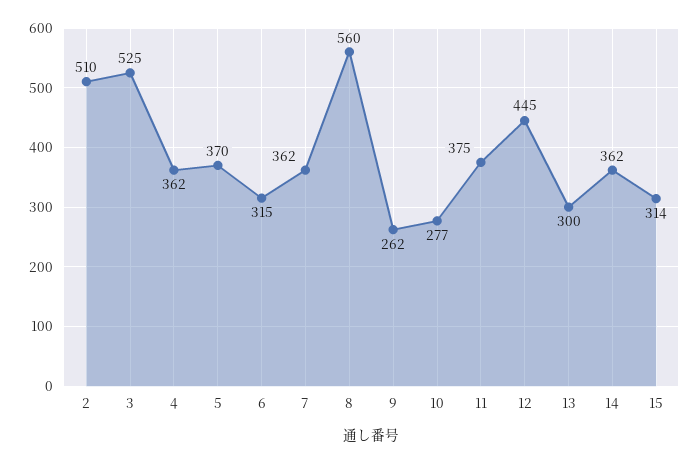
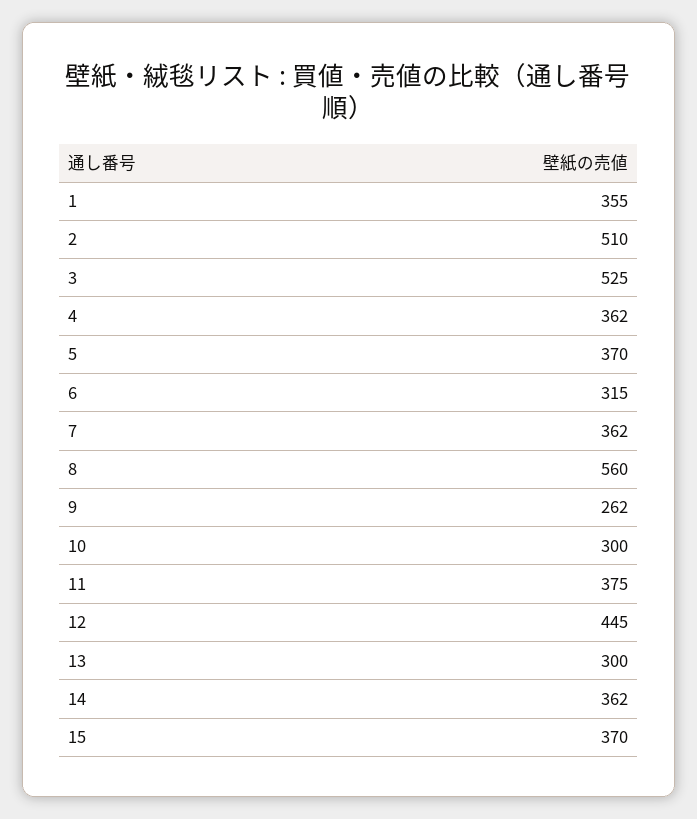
  {
    "2": 510,
    "3": 525,
    "4": 362,
    "5": 370,
    "6": 315,
    "7": 362,
    "8": 560,
    "9": 262,
-   "10": 277,
+   "10": 300,
    "11": 375,
    "12": 445,
    "13": 300,
    "14": 362,
-   "15": 314
+   "15": 370,
+   "1": 355
  }

